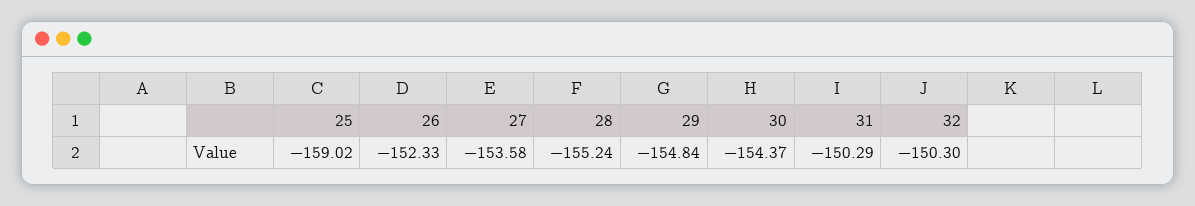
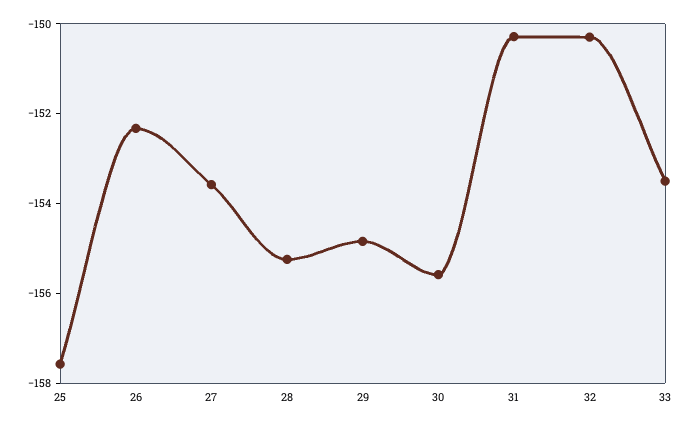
  {
-   "25": -159.02,
+   "25": -157.5,
    "26": -152.33,
    "27": -153.58,
    "28": -155.24,
    "29": -154.84,
-   "30": -154.37,
+   "30": -155.5,
    "31": -150.29,
-   "32": -150.3
+   "32": -150.3,
+   "33": -153.5
  }

